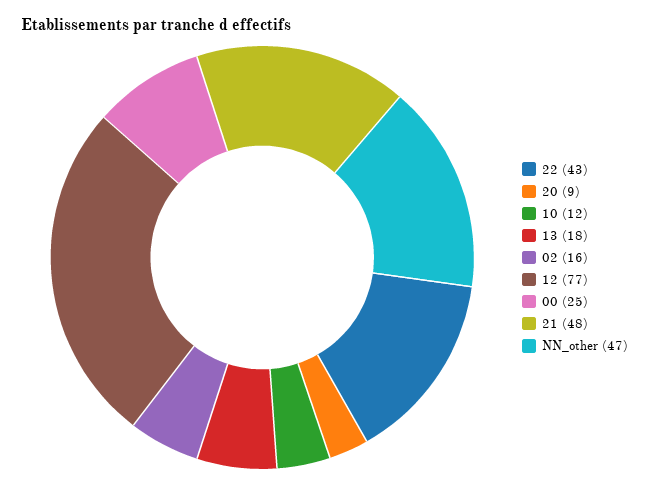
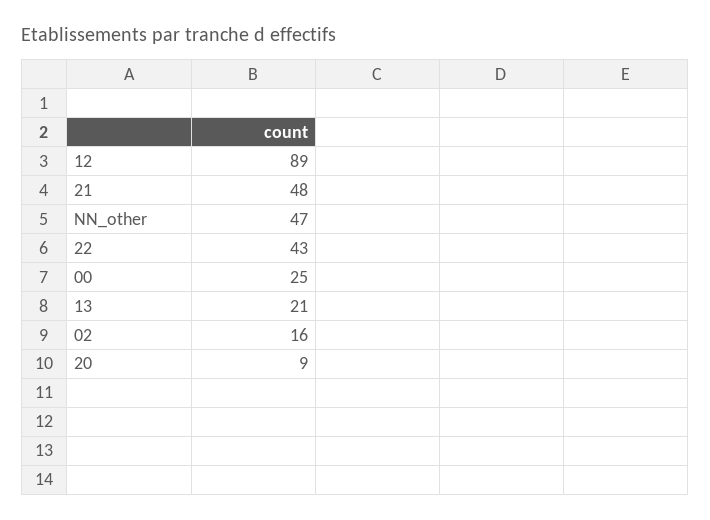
  {
    "22": 43,
    "20": 9,
-   "10": 12,
-   "13": 18,
+   "13": 21,
    "02": 16,
-   "12": 77,
+   "12": 89,
    "00": 25,
    "21": 48,
    "NN_other": 47
  }

